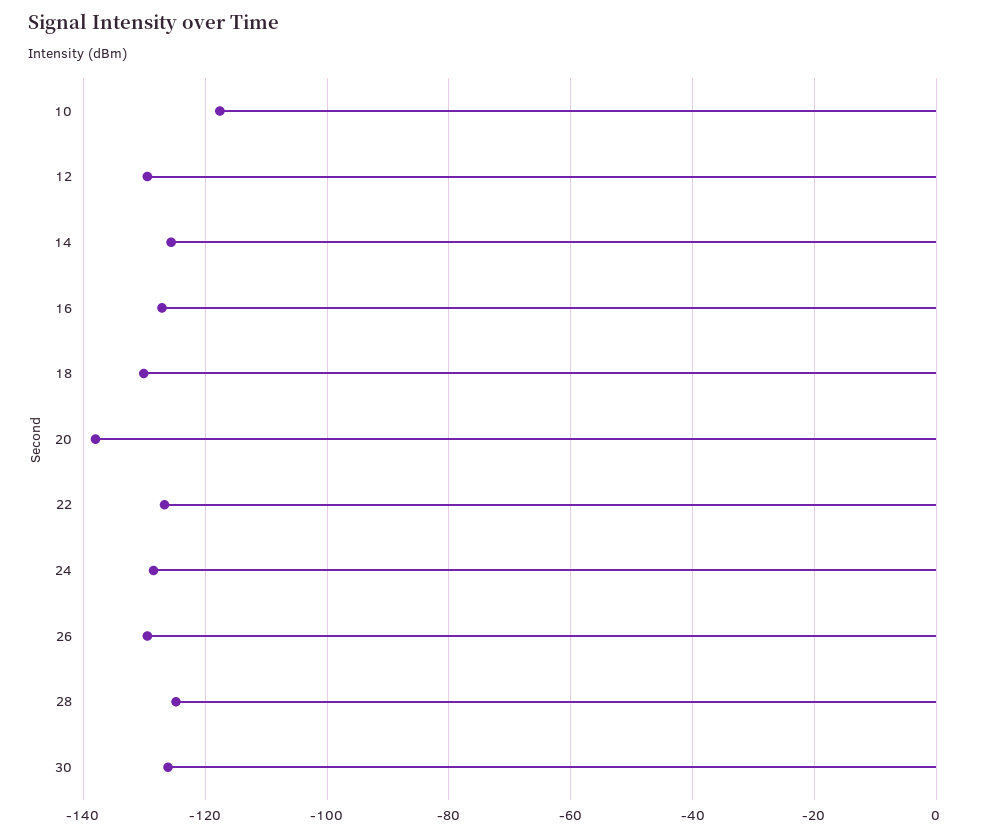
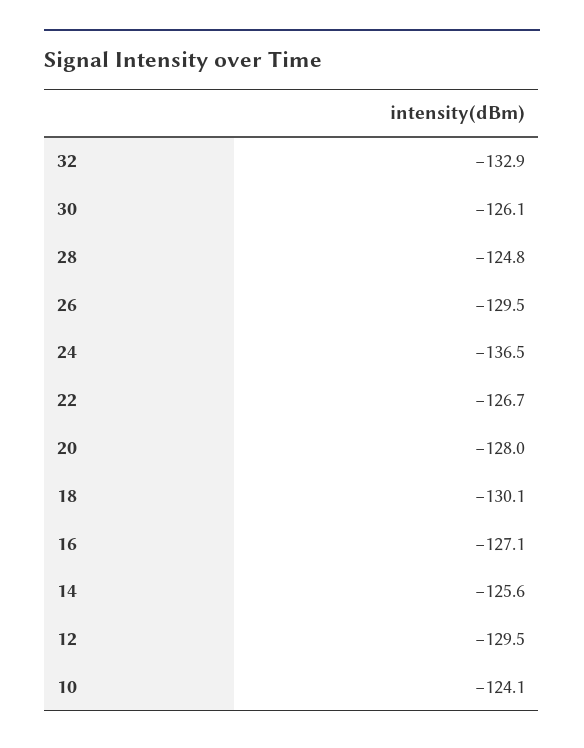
  {
-   "10": -118,
+   "10": -124.1,
    "12": -129.5,
    "14": -125.6,
    "16": -127.1,
    "18": -130.1,
-   "20": -138,
+   "20": -128,
    "22": -126.7,
-   "24": -128,
+   "24": -136.5,
    "26": -129.5,
    "28": -124.8,
-   "30": -126.1
+   "30": -126.1,
+   "32": -132.9
  }

